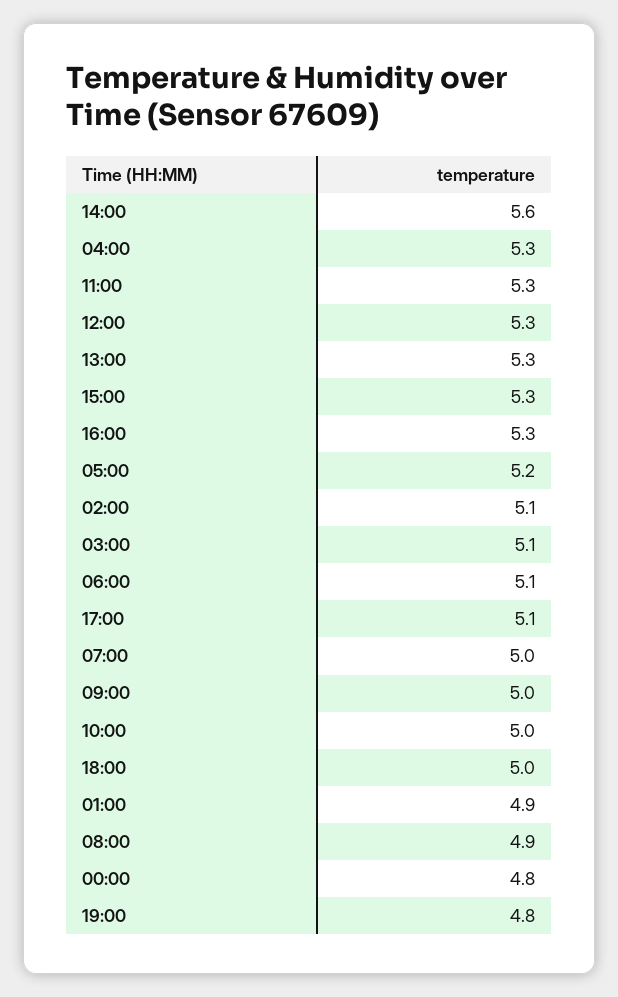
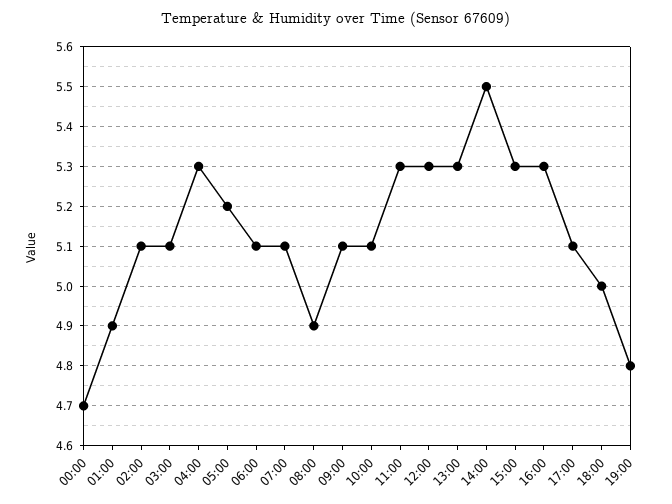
  {
-   "14:00": 5.6,
+   "14:00": 5.5,
    "04:00": 5.3,
    "11:00": 5.3,
    "12:00": 5.3,
    "13:00": 5.3,
    "15:00": 5.3,
    "16:00": 5.3,
    "05:00": 5.2,
    "02:00": 5.1,
    "03:00": 5.1,
    "06:00": 5.1,
    "17:00": 5.1,
-   "07:00": 5,
+   "07:00": 5.1,
-   "09:00": 5,
+   "09:00": 5.1,
-   "10:00": 5,
+   "10:00": 5.1,
    "18:00": 5,
    "01:00": 4.9,
    "08:00": 4.9,
-   "00:00": 4.8,
+   "00:00": 4.7,
    "19:00": 4.8
  }

